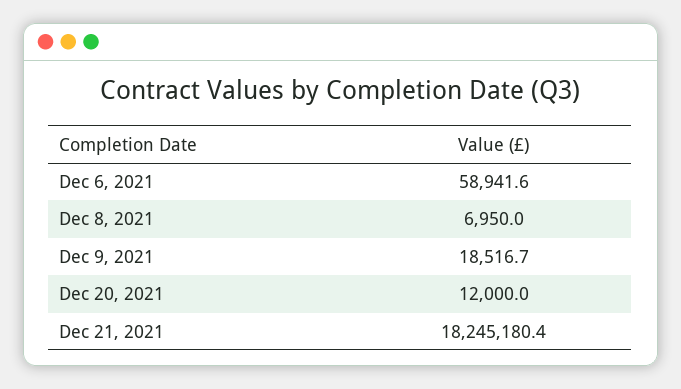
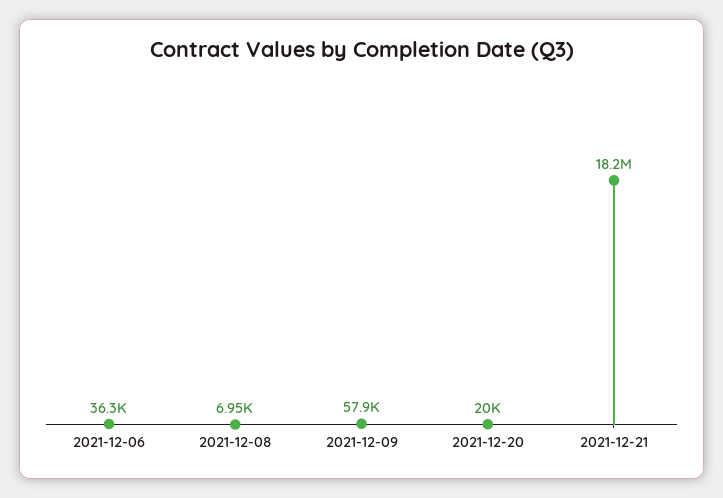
  {
-   "Dec 6, 2021": 58941.6,
+   "Dec 6, 2021": 36300,
    "Dec 8, 2021": 6950,
-   "Dec 9, 2021": 18516.7,
+   "Dec 9, 2021": 57900,
-   "Dec 20, 2021": 12000,
+   "Dec 20, 2021": 20000,
    "Dec 21, 2021": 18245180.4
  }

